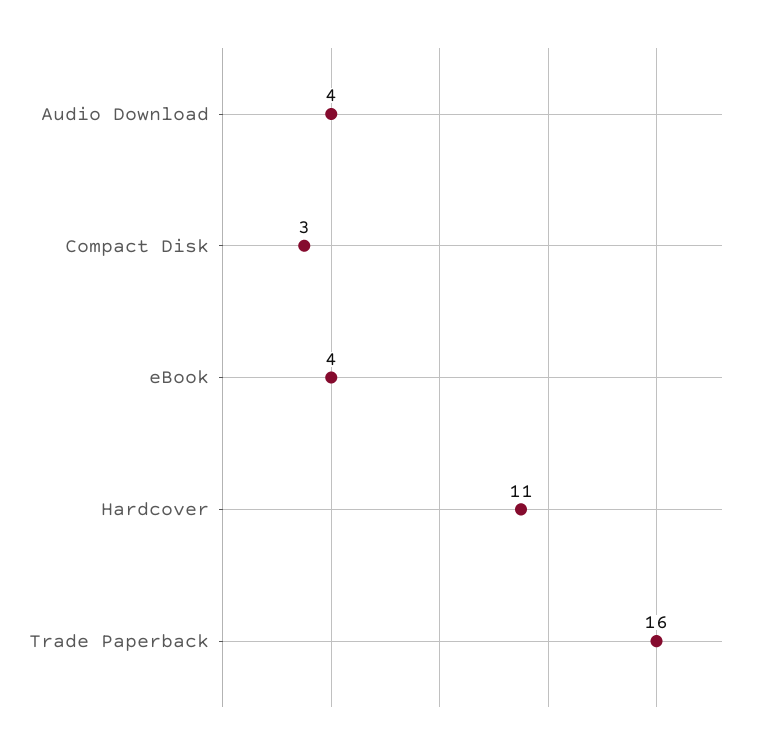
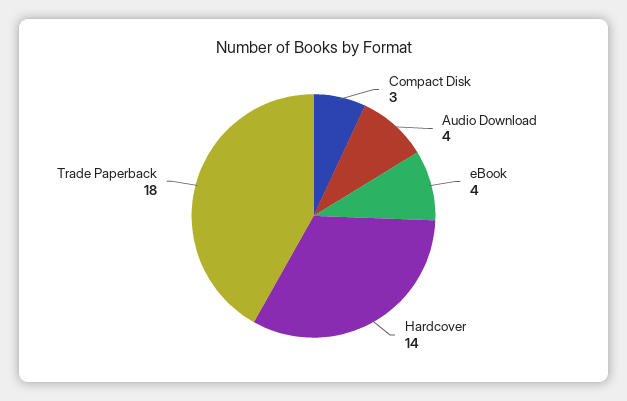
  {
    "Audio Download": 4,
    "Compact Disk": 3,
    "eBook": 4,
-   "Hardcover": 11,
+   "Hardcover": 14,
-   "Trade Paperback": 16
+   "Trade Paperback": 18
  }

